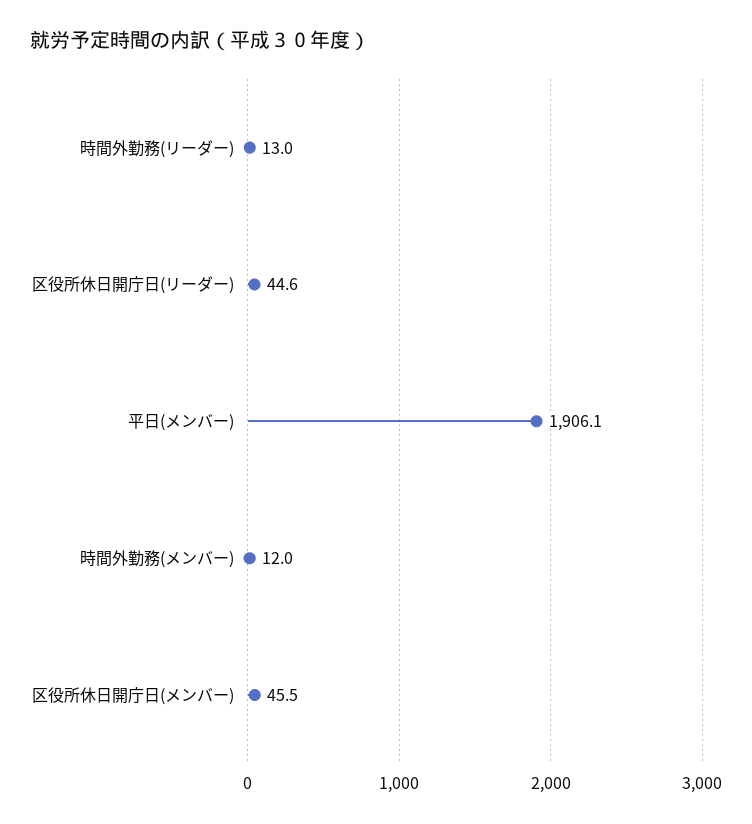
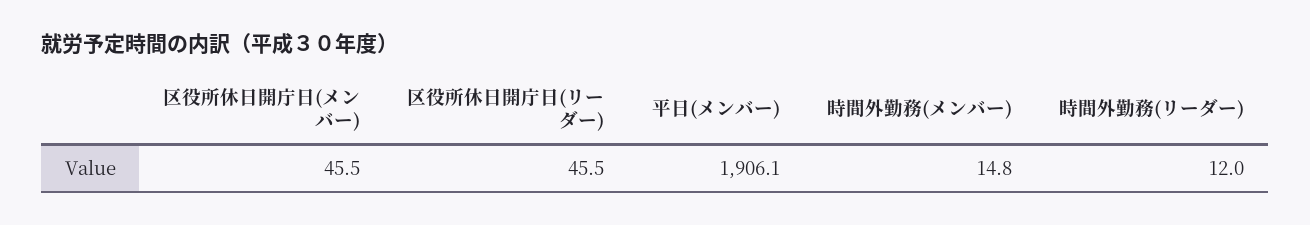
  {
-   "時間外勤務(リーダー)": 13,
+   "時間外勤務(リーダー)": 12,
-   "区役所休日開庁日(リーダー)": 44.6,
+   "区役所休日開庁日(リーダー)": 45.5,
    "平日(メンバー)": 1906.1,
-   "時間外勤務(メンバー)": 12,
+   "時間外勤務(メンバー)": 14.8,
    "区役所休日開庁日(メンバー)": 45.5
  }

